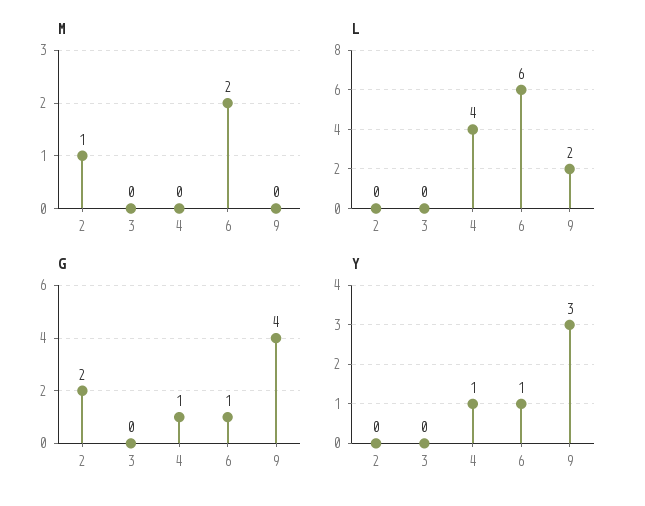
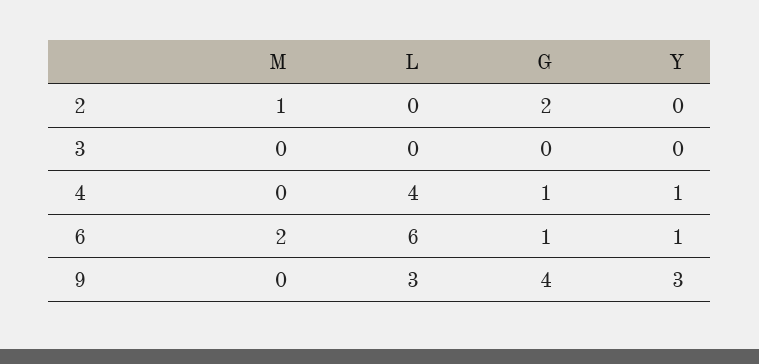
  {
    "M": {
      "2": 1,
      "3": 0,
      "4": 0,
      "6": 2,
      "9": 0
    },
    "L": {
      "2": 0,
      "3": 0,
      "4": 4,
      "6": 6,
-     "9": 2
+     "9": 3
    },
    "G": {
      "2": 2,
      "3": 0,
      "4": 1,
      "6": 1,
      "9": 4
    },
    "Y": {
      "2": 0,
      "3": 0,
      "4": 1,
      "6": 1,
      "9": 3
    }
  }

